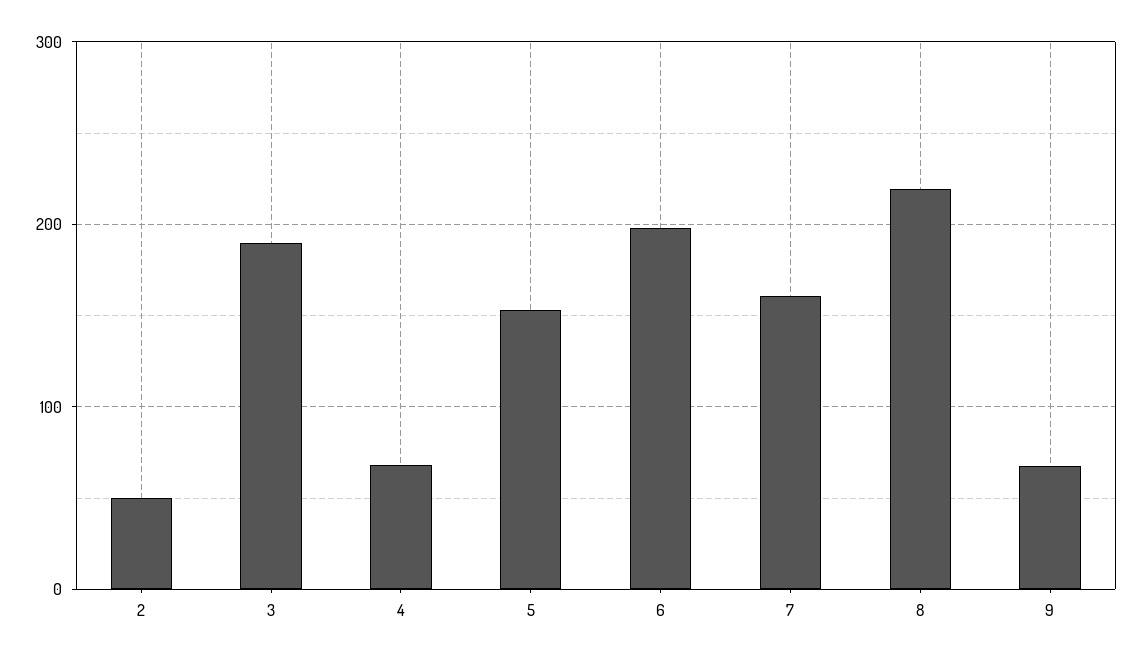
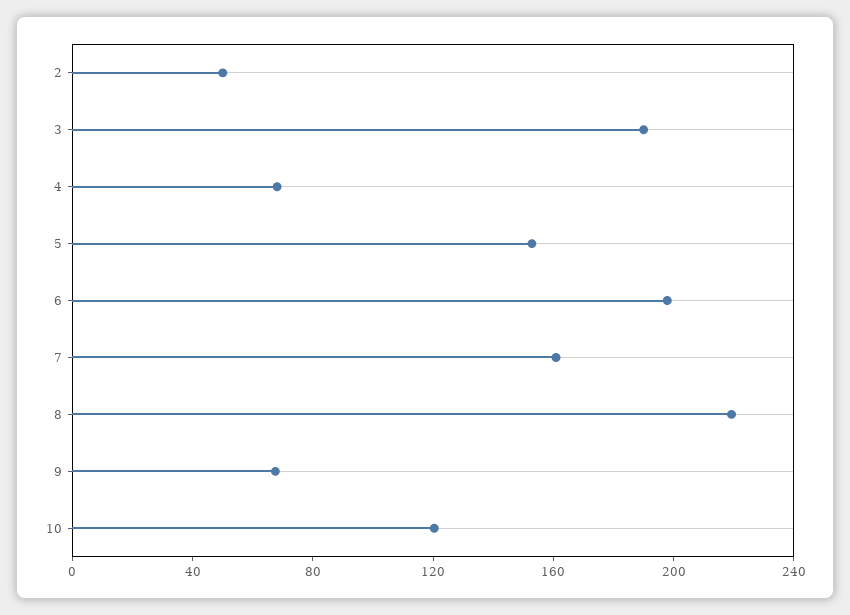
  {
    "2": 50,
    "3": 190,
    "4": 70,
    "5": 150,
    "6": 200,
    "7": 160,
    "8": 220,
-   "9": 70
+   "9": 70,
+   "10": 120
  }

